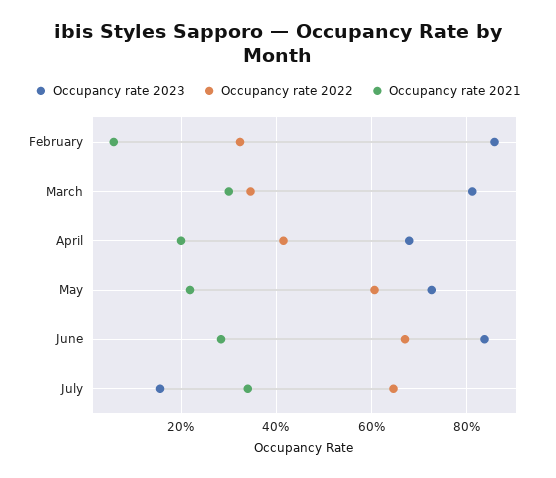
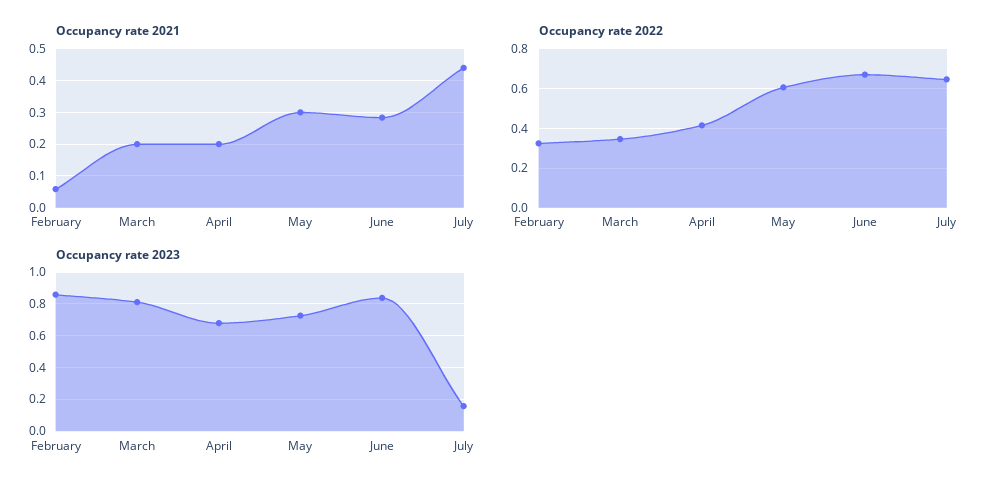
  {
    "Occupancy rate 2023": {
      "February": 0.86,
      "March": 0.82,
      "April": 0.68,
      "May": 0.72,
      "June": 0.84,
      "July": 0.16
    },
    "Occupancy rate 2022": {
      "February": 0.32,
      "March": 0.34,
      "April": 0.42,
      "May": 0.6,
      "June": 0.68,
      "July": 0.64
    },
    "Occupancy rate 2021": {
      "February": 0.06,
-     "March": 0.3,
+     "March": 0.2,
      "April": 0.2,
-     "May": 0.22,
+     "May": 0.3,
      "June": 0.28,
-     "July": 0.34
+     "July": 0.44
    }
  }

